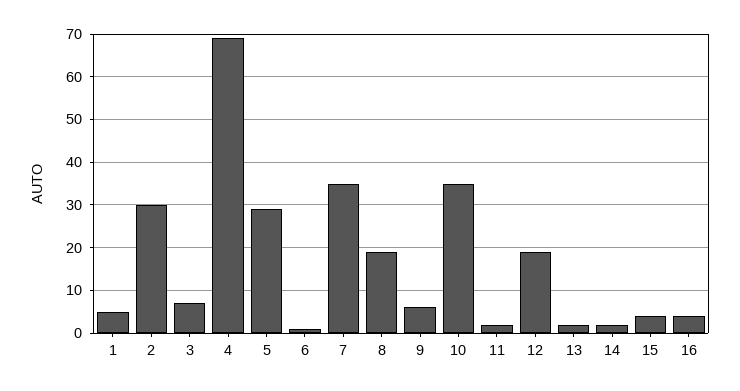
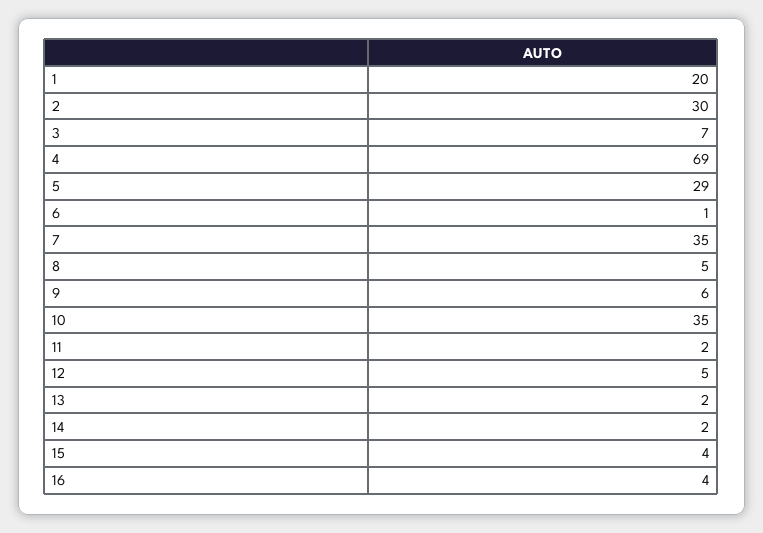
  {
-   "1": 5,
+   "1": 20,
    "2": 30,
    "3": 7,
    "4": 69,
    "5": 29,
    "6": 1,
    "7": 35,
-   "8": 20,
+   "8": 5,
    "9": 6,
    "10": 35,
    "11": 2,
-   "12": 20,
+   "12": 5,
    "13": 2,
    "14": 2,
    "15": 4,
    "16": 4
  }

